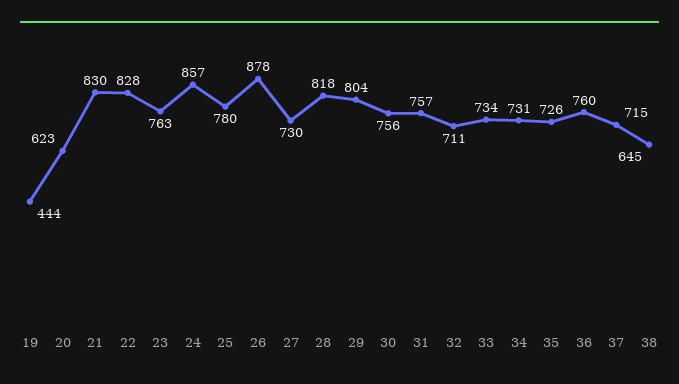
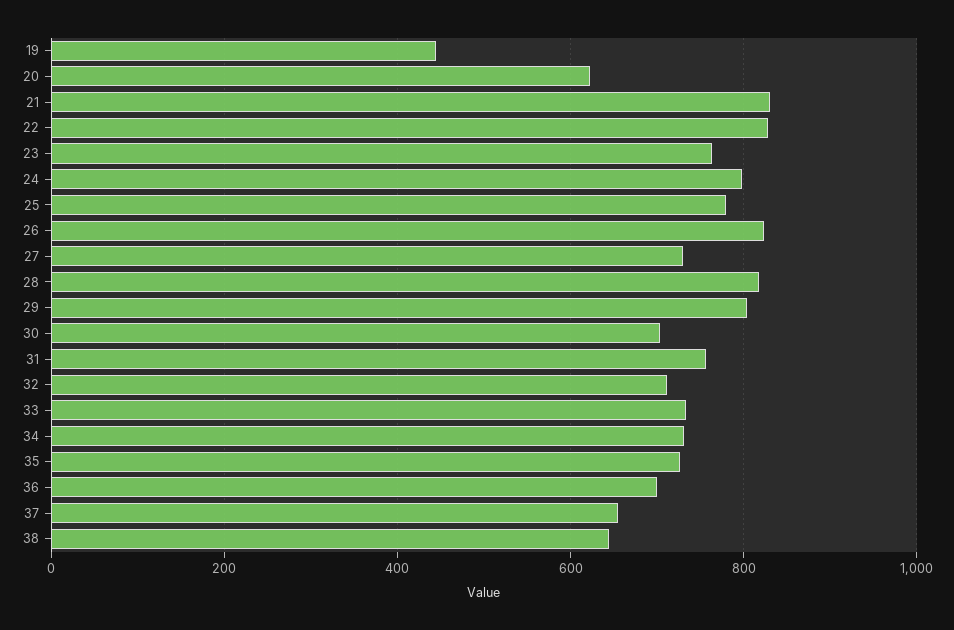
  {
    "19": 444,
    "20": 623,
    "21": 830,
    "22": 828,
    "23": 763,
-   "24": 857,
+   "24": 800,
    "25": 780,
-   "26": 878,
+   "26": 820,
    "27": 730,
    "28": 818,
    "29": 804,
-   "30": 756,
+   "30": 700,
    "31": 757,
    "32": 711,
    "33": 734,
    "34": 731,
    "35": 726,
-   "36": 760,
+   "36": 700,
-   "37": 715,
+   "37": 660,
    "38": 645
  }

